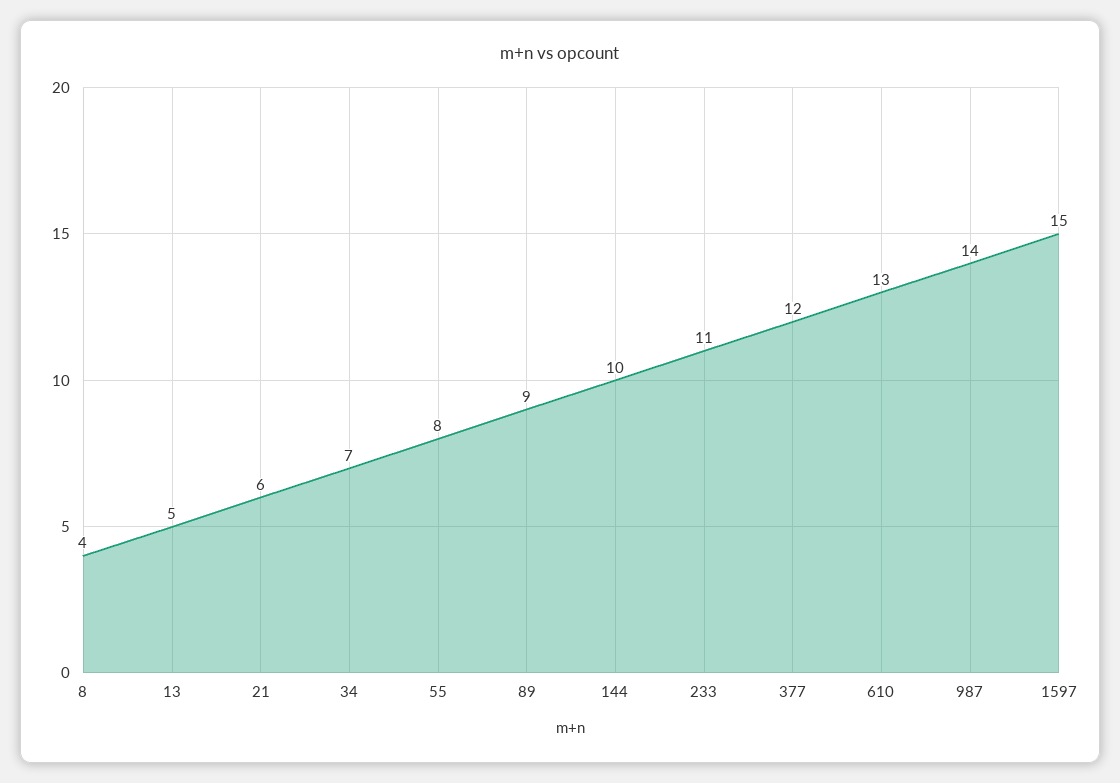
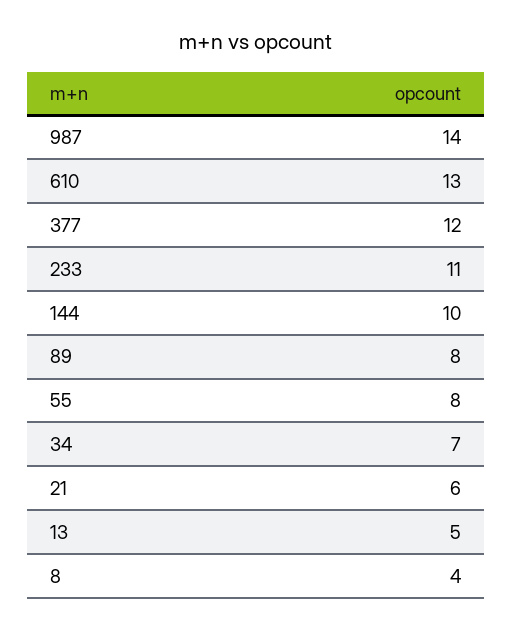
  {
    "8": 4,
    "13": 5,
    "21": 6,
    "34": 7,
    "55": 8,
-   "89": 9,
+   "89": 8,
    "144": 10,
    "233": 11,
    "377": 12,
    "610": 13,
-   "987": 14,
+   "987": 14
-   "1597": 15
  }

